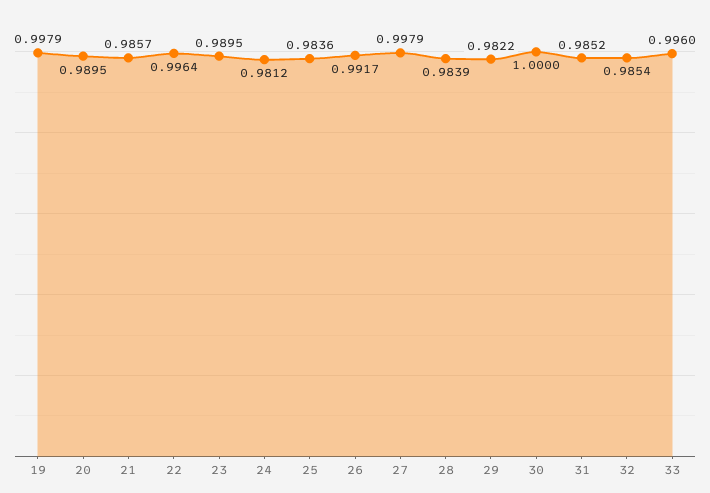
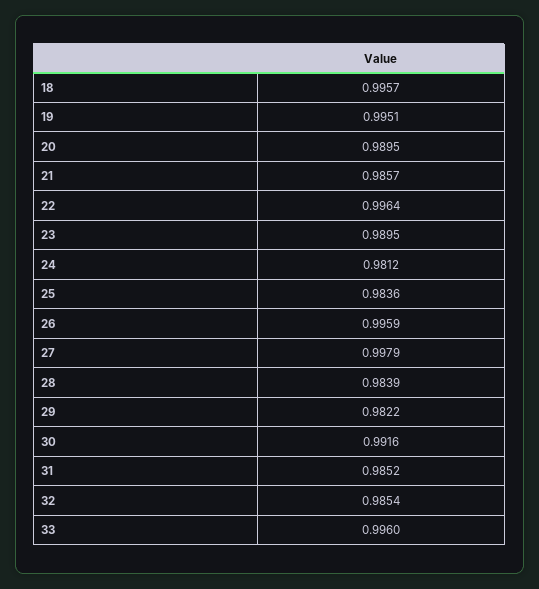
  {
-   "19": 0.9979,
+   "19": 0.9951,
    "20": 0.9895,
    "21": 0.9857,
    "22": 0.9964,
    "23": 0.9895,
    "24": 0.9812,
    "25": 0.9836,
-   "26": 0.9917,
+   "26": 0.9959,
    "27": 0.9979,
    "28": 0.9839,
    "29": 0.9822,
-   "30": 1,
+   "30": 0.9916,
    "31": 0.9852,
    "32": 0.9854,
-   "33": 0.996
+   "33": 0.996,
+   "18": 0.9957
  }

